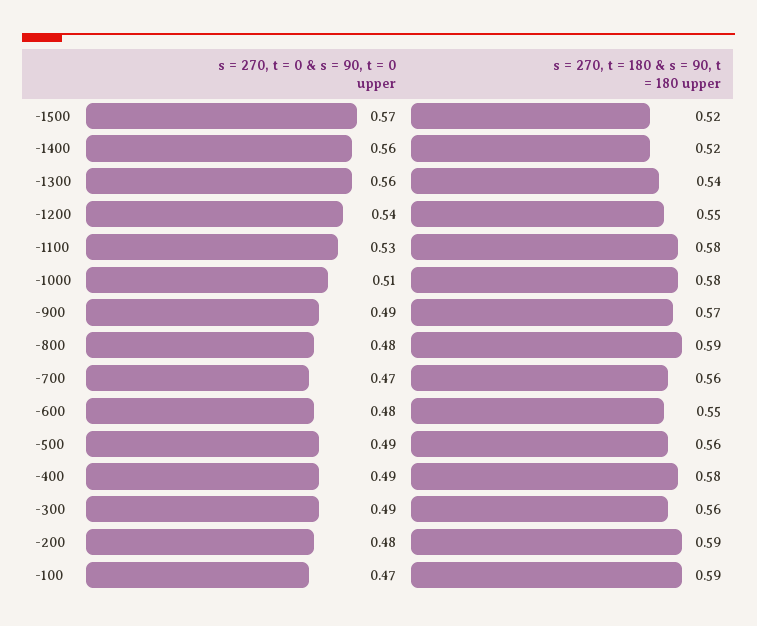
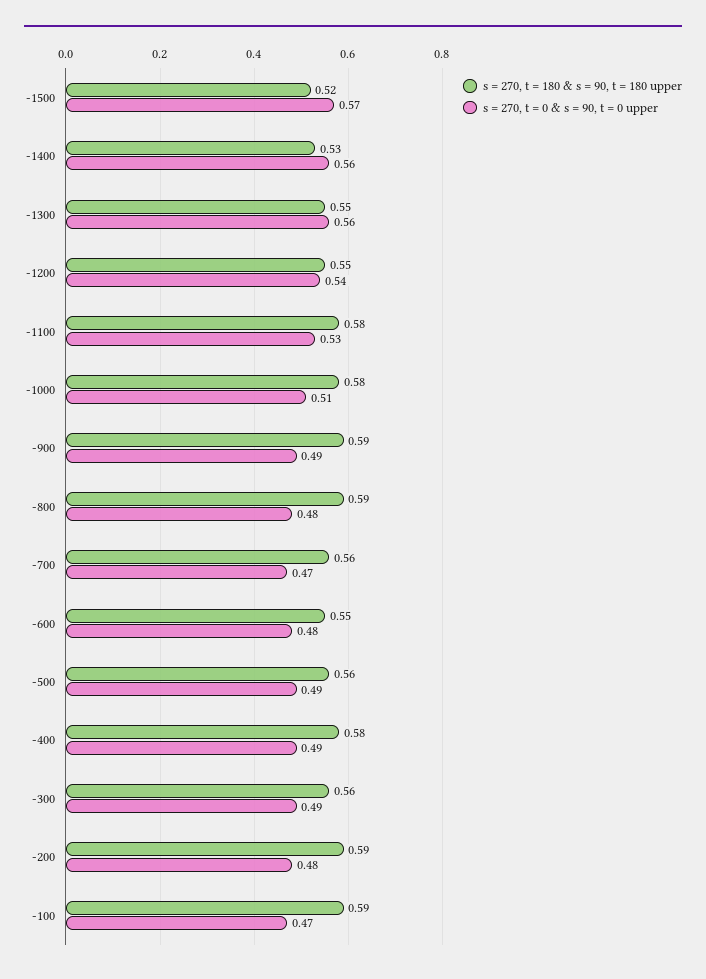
  {
    "s = 270, t = 0 & s = 90, t = 0 upper": {
      "-1500": 0.57,
      "-1400": 0.56,
      "-1300": 0.56,
      "-1200": 0.54,
      "-1100": 0.53,
      "-1000": 0.51,
      "-900": 0.49,
      "-800": 0.48,
      "-700": 0.47,
      "-600": 0.48,
      "-500": 0.49,
      "-400": 0.49,
      "-300": 0.49,
      "-200": 0.48,
      "-100": 0.47
    },
    "s = 270, t = 180 & s = 90, t = 180 upper": {
      "-1500": 0.52,
-     "-1400": 0.52,
+     "-1400": 0.53,
-     "-1300": 0.54,
+     "-1300": 0.55,
      "-1200": 0.55,
      "-1100": 0.58,
      "-1000": 0.58,
-     "-900": 0.57,
+     "-900": 0.59,
      "-800": 0.59,
      "-700": 0.56,
      "-600": 0.55,
      "-500": 0.56,
      "-400": 0.58,
      "-300": 0.56,
      "-200": 0.59,
      "-100": 0.59
    }
  }

